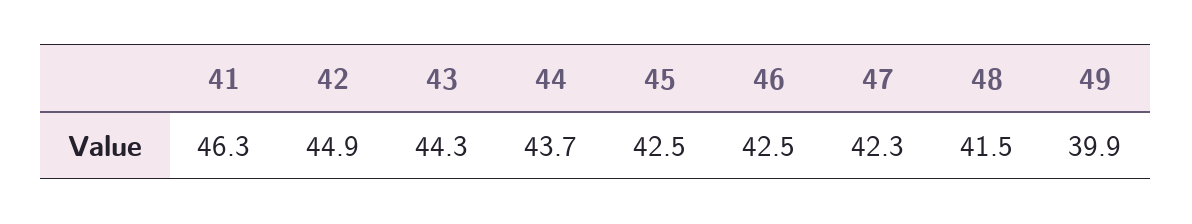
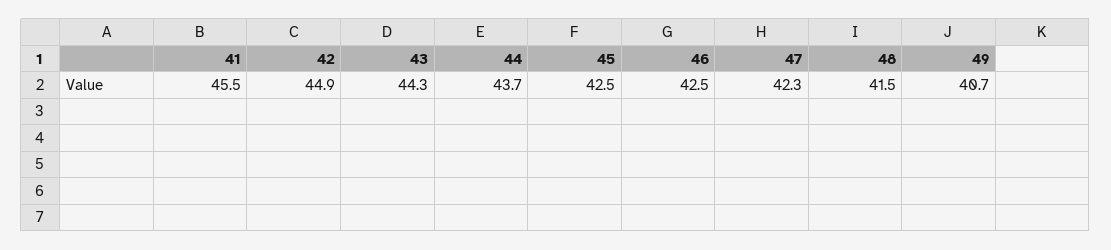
  {
-   "41": 46.3,
+   "41": 45.5,
    "42": 44.9,
    "43": 44.3,
    "44": 43.7,
    "45": 42.5,
    "46": 42.5,
    "47": 42.3,
    "48": 41.5,
-   "49": 39.9
+   "49": 40.7
  }

